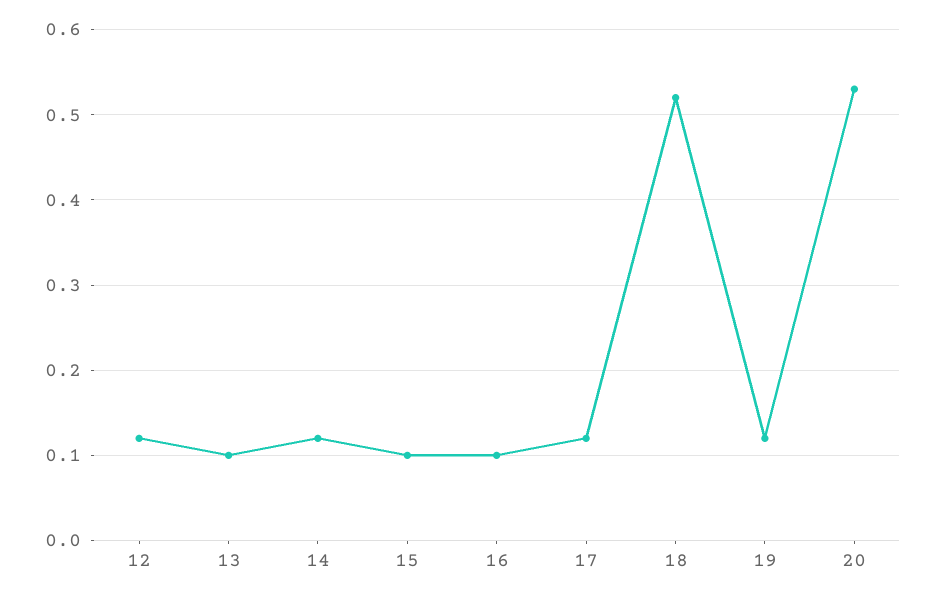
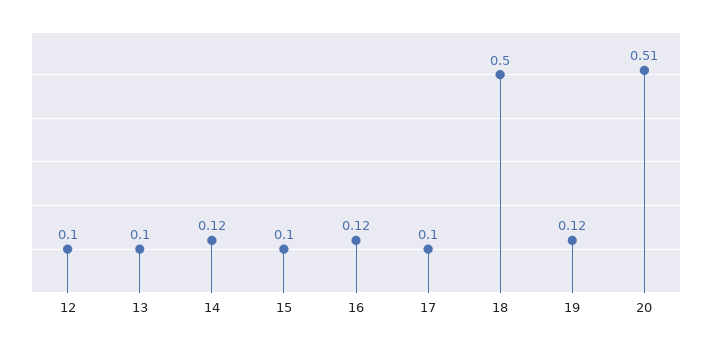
  {
-   "12": 0.12,
+   "12": 0.1,
    "13": 0.1,
    "14": 0.12,
    "15": 0.1,
-   "16": 0.1,
+   "16": 0.12,
-   "17": 0.12,
+   "17": 0.1,
-   "18": 0.52,
+   "18": 0.5,
    "19": 0.12,
-   "20": 0.53
+   "20": 0.51
  }

